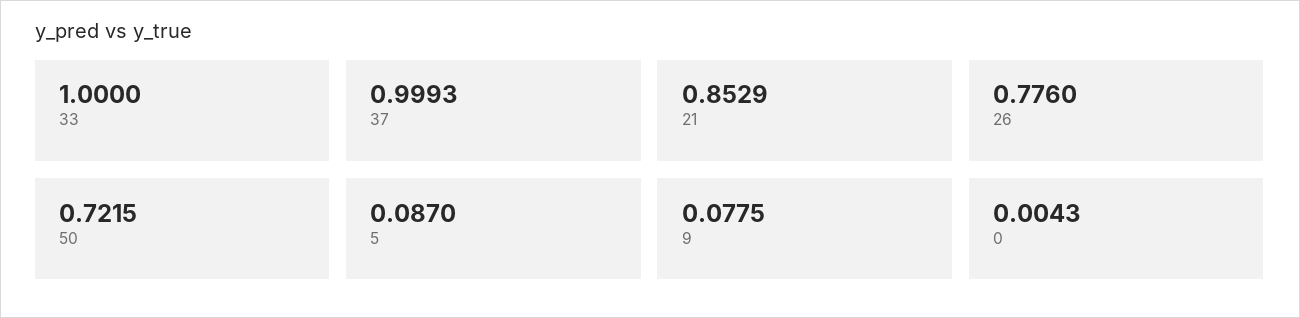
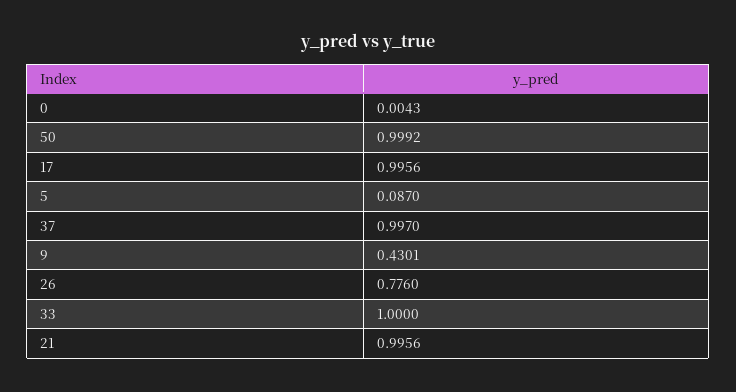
  {
    "33": 1,
-   "37": 0.9993,
+   "37": 0.997,
-   "21": 0.8529,
+   "21": 0.9956,
    "26": 0.776,
-   "50": 0.7215,
+   "50": 0.9992,
    "5": 0.087,
-   "9": 0.0775,
+   "9": 0.4301,
-   "0": 0.0043
+   "0": 0.0043,
+   "17": 0.9956
  }

